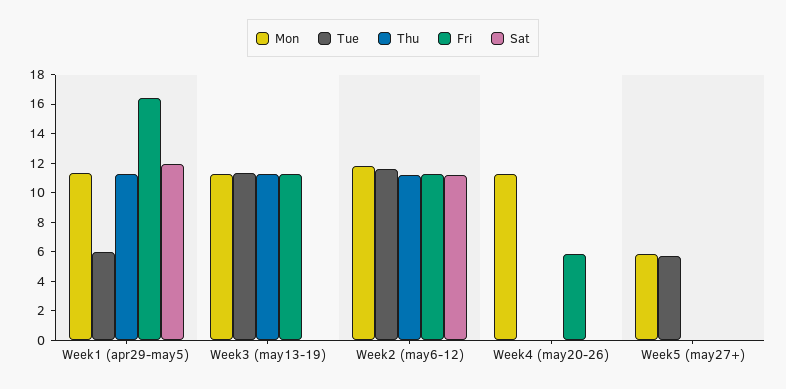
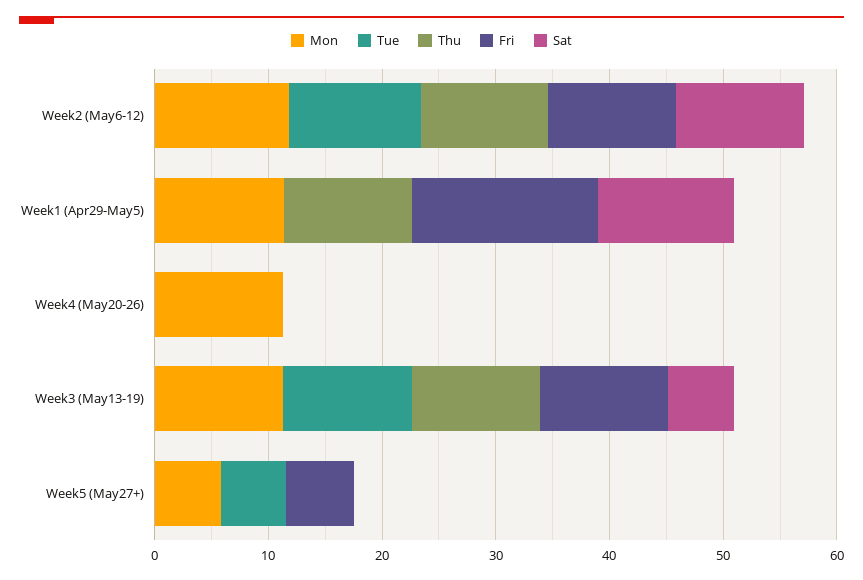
  {
    "Mon": {
      "Week1 (apr29-may5)": 11,
      "Week3 (may13-19)": 11,
      "Week2 (may6-12)": 12,
      "Week4 (may20-26)": 11,
      "Week5 (may27+)": 6
    },
    "Tue": {
-     "Week1 (apr29-may5)": 6,
+     "Week1 (apr29-may5)": 0,
      "Week3 (may13-19)": 11,
      "Week2 (may6-12)": 12,
      "Week4 (may20-26)": 0,
      "Week5 (may27+)": 6
    },
    "Thu": {
      "Week1 (apr29-may5)": 11,
      "Week3 (may13-19)": 11,
      "Week2 (may6-12)": 11,
      "Week4 (may20-26)": 0,
      "Week5 (may27+)": 0
    },
    "Fri": {
      "Week1 (apr29-may5)": 16,
      "Week3 (may13-19)": 11,
      "Week2 (may6-12)": 11,
-     "Week4 (may20-26)": 6,
+     "Week4 (may20-26)": 0,
-     "Week5 (may27+)": 0
+     "Week5 (may27+)": 6
    },
    "Sat": {
      "Week1 (apr29-may5)": 12,
-     "Week3 (may13-19)": 0,
+     "Week3 (may13-19)": 6,
      "Week2 (may6-12)": 11,
      "Week4 (may20-26)": 0,
      "Week5 (may27+)": 0
    }
  }

